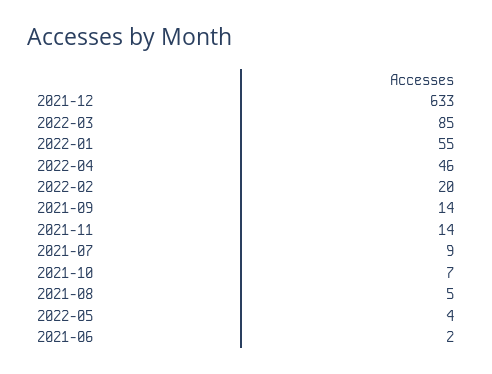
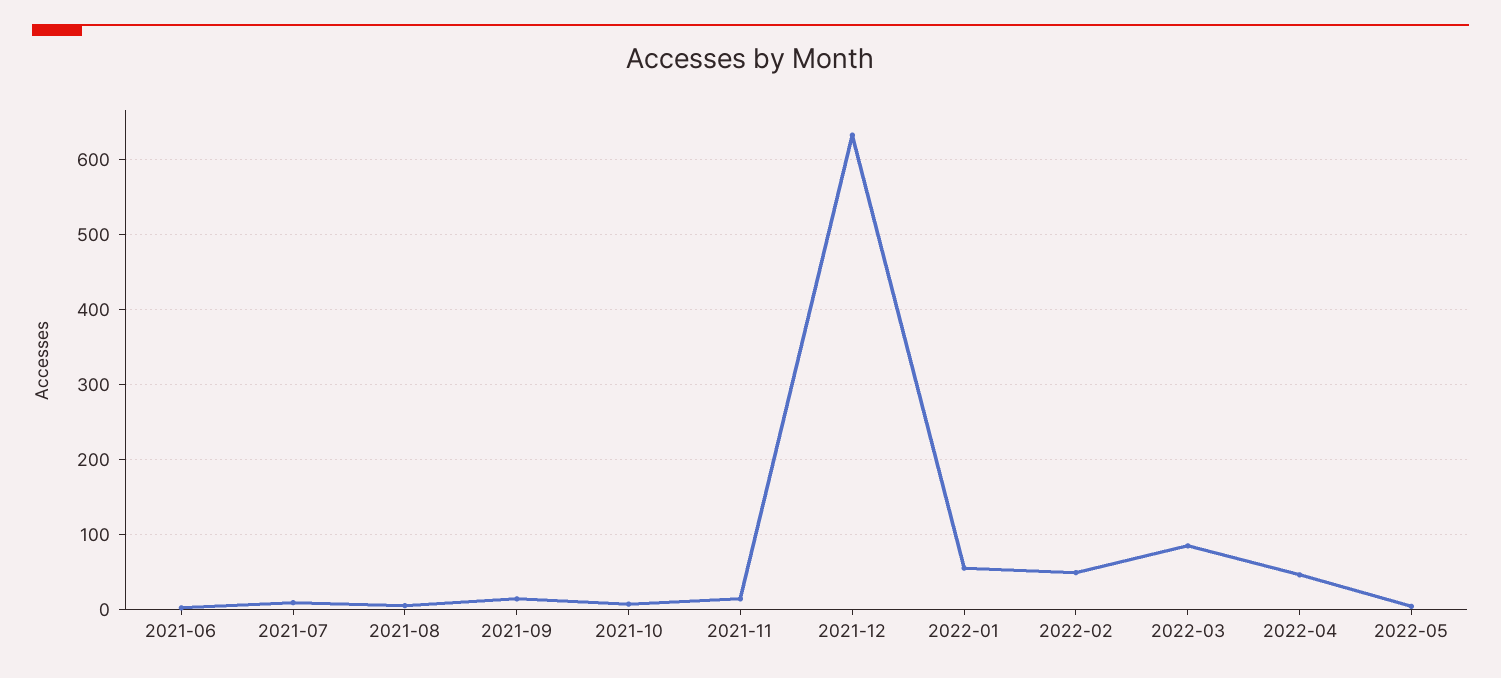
  {
    "2021-12": 633,
    "2022-03": 85,
    "2022-01": 55,
    "2022-04": 46,
-   "2022-02": 20,
+   "2022-02": 50,
    "2021-09": 14,
    "2021-11": 14,
    "2021-07": 9,
    "2021-10": 7,
    "2021-08": 5,
    "2022-05": 4,
    "2021-06": 2
  }

